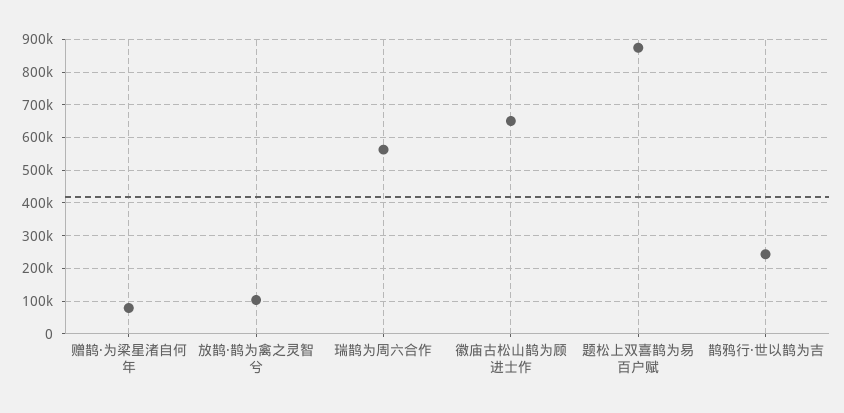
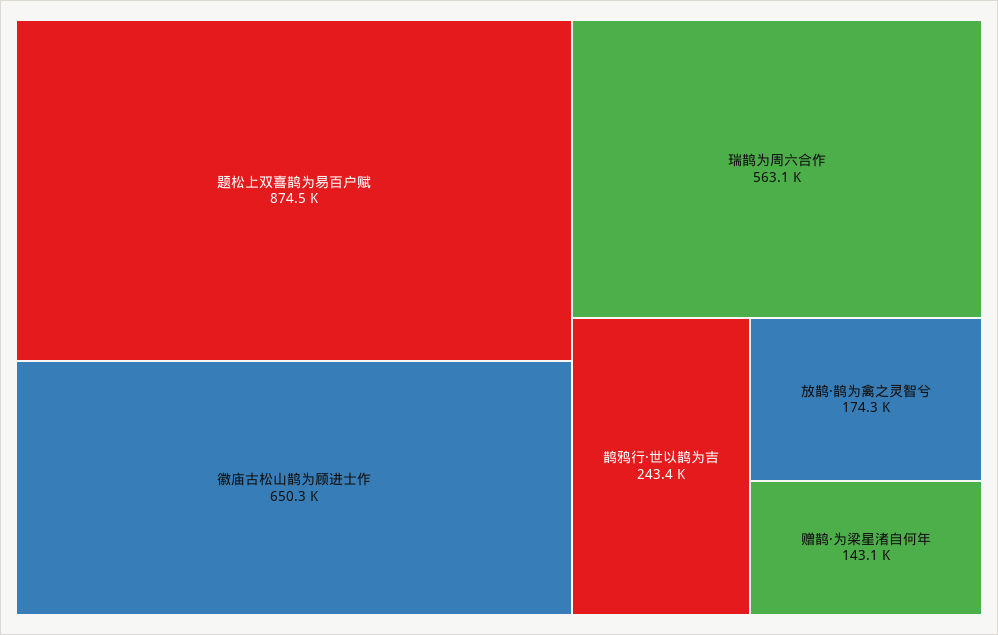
  {
-   "赠鹊·为梁星渚自何年": 80000,
+   "赠鹊·为梁星渚自何年": 143100,
-   "放鹊·鹊为禽之灵智兮": 100000,
+   "放鹊·鹊为禽之灵智兮": 174300,
    "瑞鹊为周六合作": 563100,
    "徽庙古松山鹊为顾进士作": 650300,
    "题松上双喜鹊为易百户赋": 874500,
    "鹊鸦行·世以鹊为吉": 243400
  }

